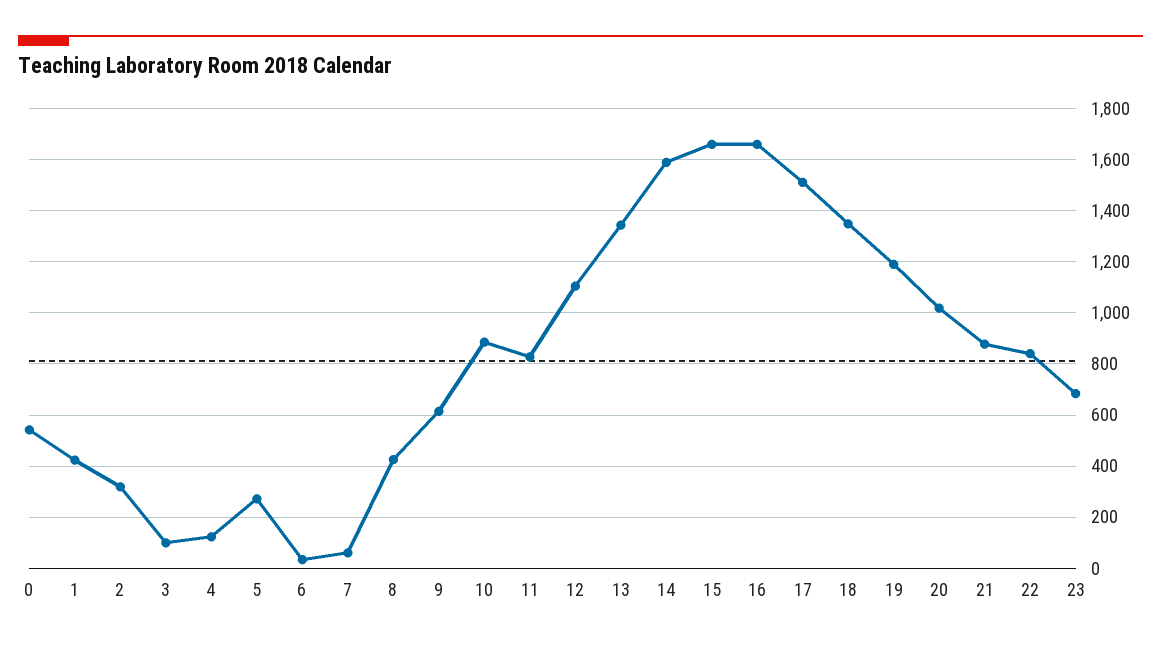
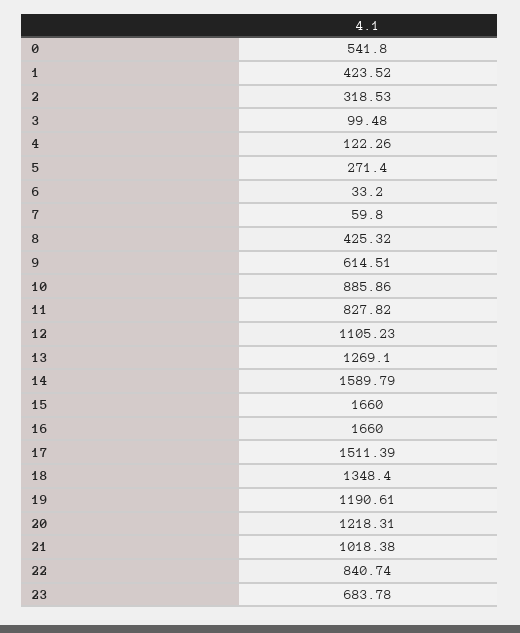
  {
    "0": 541.8,
    "1": 423.52,
    "2": 318.53,
    "3": 99.48,
    "4": 122.26,
    "5": 271.4,
    "6": 33.2,
    "7": 59.8,
    "8": 425.32,
    "9": 614.51,
    "10": 885.86,
    "11": 827.82,
    "12": 1105.23,
-   "13": 1350,
+   "13": 1269.1,
    "14": 1589.79,
    "15": 1660,
    "16": 1660,
    "17": 1511.39,
    "18": 1348.4,
    "19": 1190.61,
-   "20": 1025,
+   "20": 1218.31,
-   "21": 875,
+   "21": 1018.38,
    "22": 840.74,
    "23": 683.78
  }

